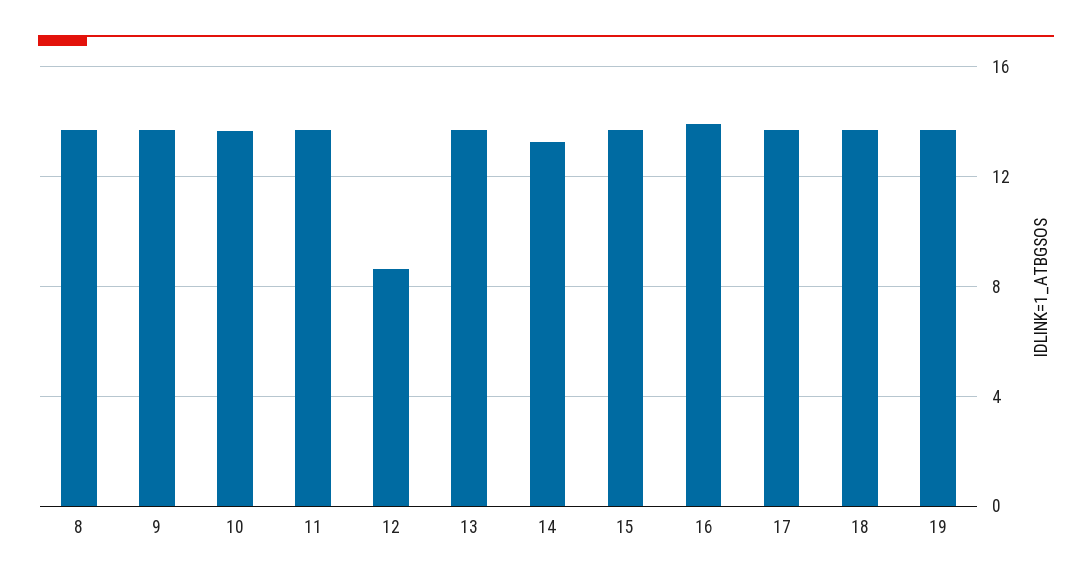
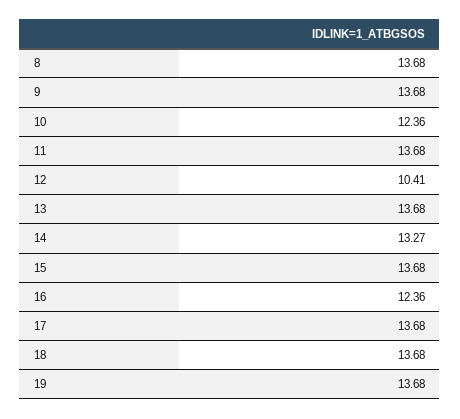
  {
    "8": 13.68,
    "9": 13.68,
-   "10": 13.5,
+   "10": 12.36,
    "11": 13.68,
-   "12": 8.5,
+   "12": 10.41,
    "13": 13.68,
    "14": 13.27,
    "15": 13.68,
-   "16": 14,
+   "16": 12.36,
    "17": 13.68,
    "18": 13.68,
    "19": 13.68
  }

